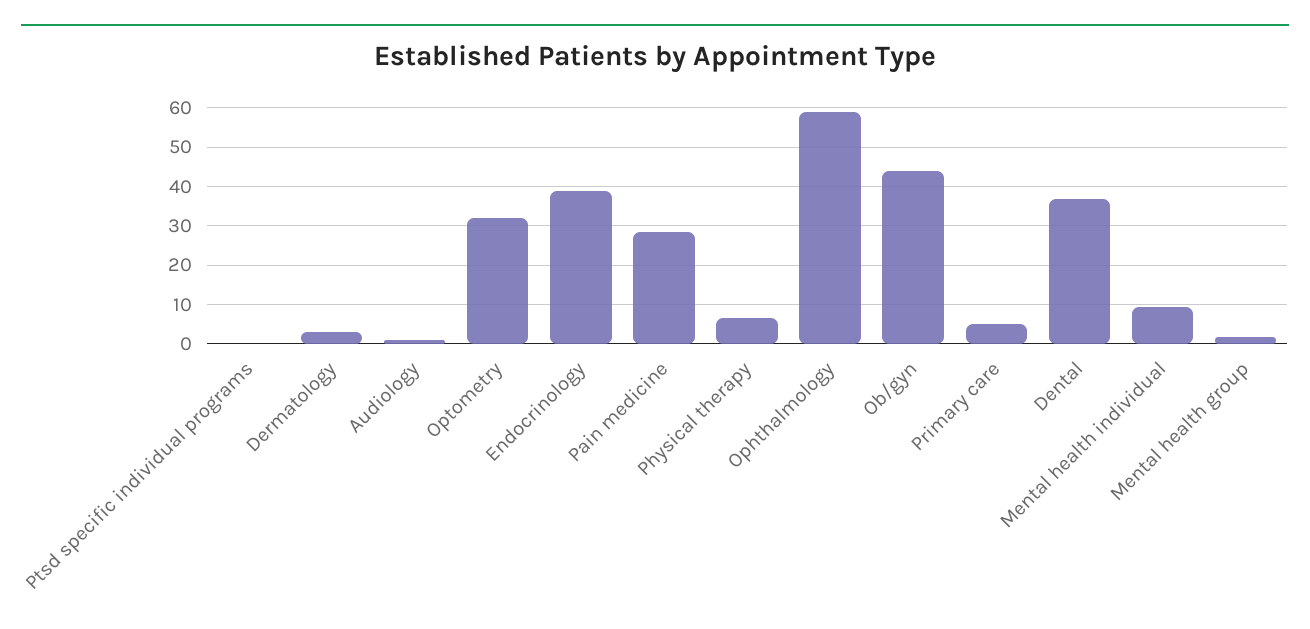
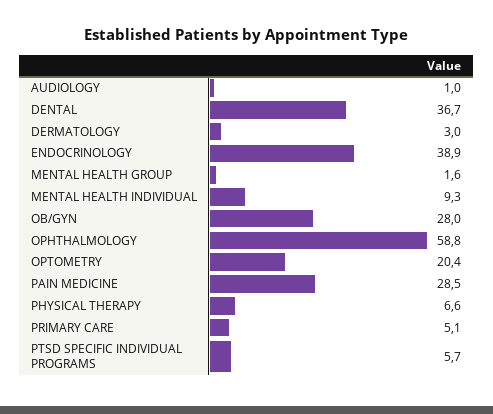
  {
-   "Ptsd specific individual programs": 0,
+   "Ptsd specific individual programs": 5.7,
    "Dermatology": 3,
    "Audiology": 1,
-   "Optometry": 32,
+   "Optometry": 20.4,
    "Endocrinology": 38.9,
    "Pain medicine": 28.5,
    "Physical therapy": 6.6,
    "Ophthalmology": 58.8,
-   "Ob/gyn": 44,
+   "Ob/gyn": 28,
    "Primary care": 5.1,
    "Dental": 36.7,
    "Mental health individual": 9.3,
    "Mental health group": 1.6
  }

